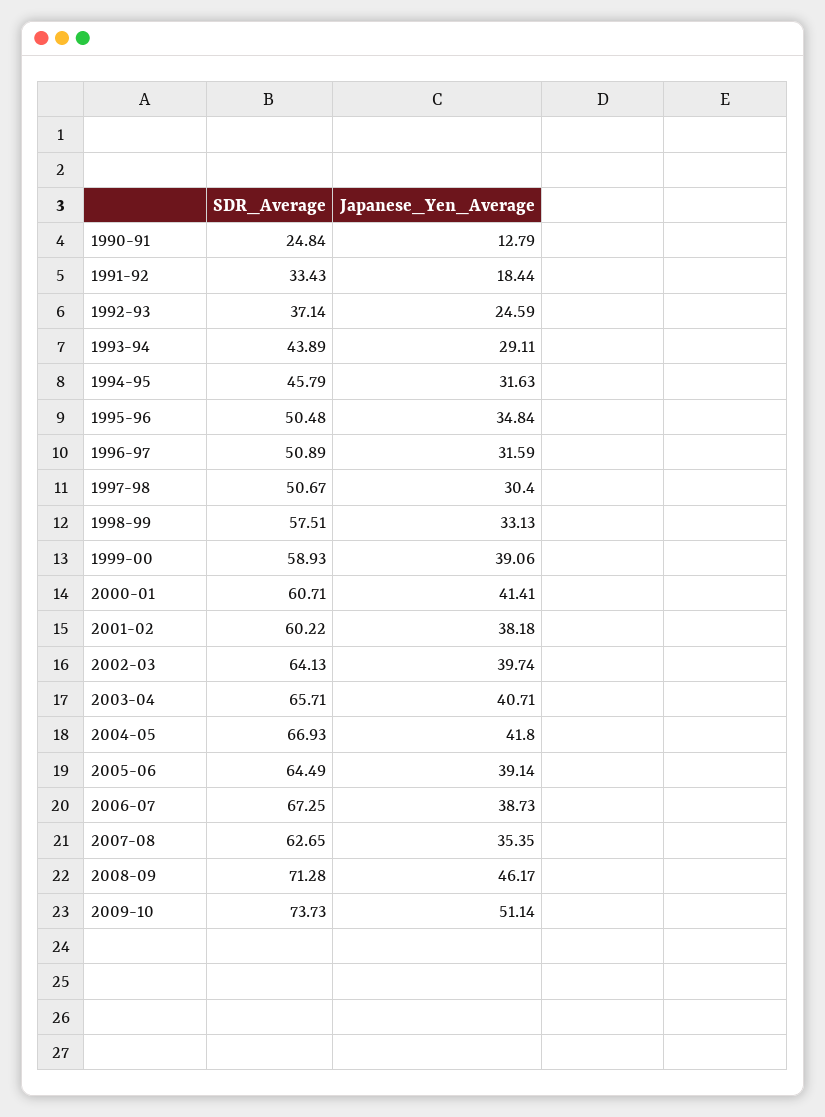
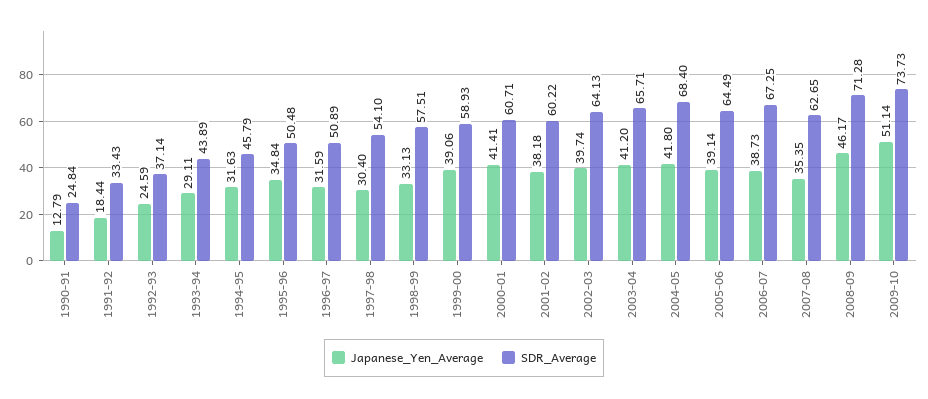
  {
    "SDR_Average": {
      "1990-91": 24.84,
      "1991-92": 33.43,
      "1992-93": 37.14,
      "1993-94": 43.89,
      "1994-95": 45.79,
      "1995-96": 50.48,
      "1996-97": 50.89,
-     "1997-98": 50.67,
+     "1997-98": 54.1,
      "1998-99": 57.51,
      "1999-00": 58.93,
      "2000-01": 60.71,
      "2001-02": 60.22,
      "2002-03": 64.13,
      "2003-04": 65.71,
-     "2004-05": 66.93,
+     "2004-05": 68.4,
      "2005-06": 64.49,
      "2006-07": 67.25,
      "2007-08": 62.65,
      "2008-09": 71.28,
      "2009-10": 73.73
    },
    "Japanese_Yen_Average": {
      "1990-91": 12.79,
      "1991-92": 18.44,
      "1992-93": 24.59,
      "1993-94": 29.11,
      "1994-95": 31.63,
      "1995-96": 34.84,
      "1996-97": 31.59,
      "1997-98": 30.4,
      "1998-99": 33.13,
      "1999-00": 39.06,
      "2000-01": 41.41,
      "2001-02": 38.18,
      "2002-03": 39.74,
-     "2003-04": 40.71,
+     "2003-04": 41.2,
      "2004-05": 41.8,
      "2005-06": 39.14,
      "2006-07": 38.73,
      "2007-08": 35.35,
      "2008-09": 46.17,
      "2009-10": 51.14
    }
  }

